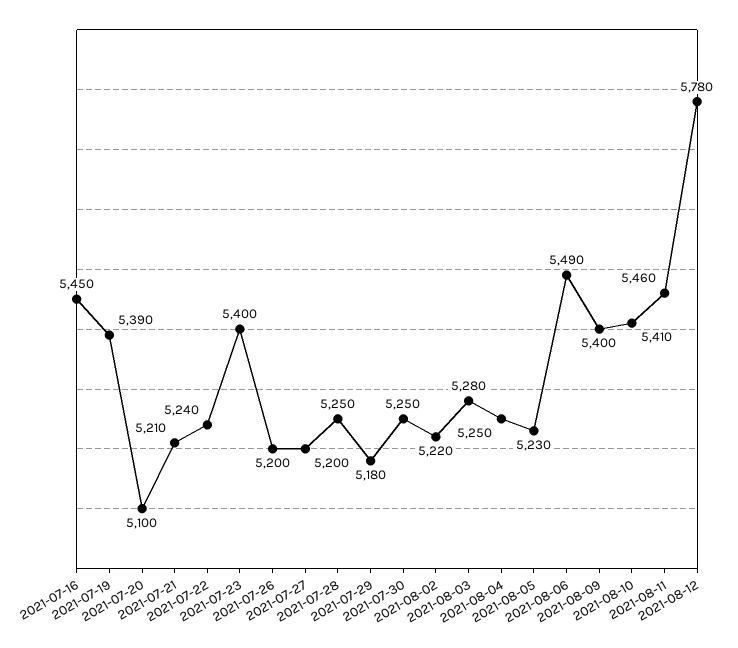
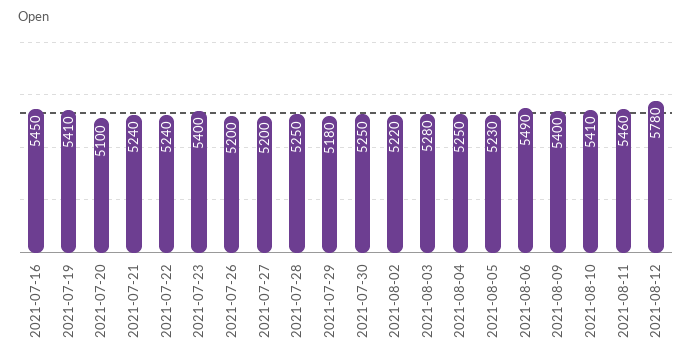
  {
    "2021-07-16": 5450,
-   "2021-07-19": 5390,
+   "2021-07-19": 5410,
    "2021-07-20": 5100,
-   "2021-07-21": 5210,
+   "2021-07-21": 5240,
    "2021-07-22": 5240,
    "2021-07-23": 5400,
    "2021-07-26": 5200,
    "2021-07-27": 5200,
    "2021-07-28": 5250,
    "2021-07-29": 5180,
    "2021-07-30": 5250,
    "2021-08-02": 5220,
    "2021-08-03": 5280,
    "2021-08-04": 5250,
    "2021-08-05": 5230,
    "2021-08-06": 5490,
    "2021-08-09": 5400,
    "2021-08-10": 5410,
    "2021-08-11": 5460,
    "2021-08-12": 5780
  }

